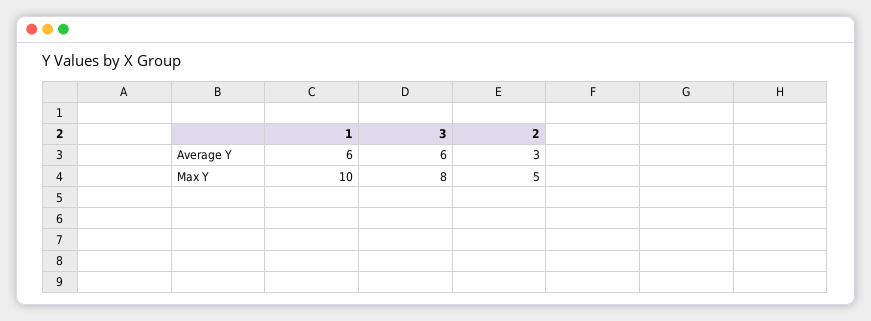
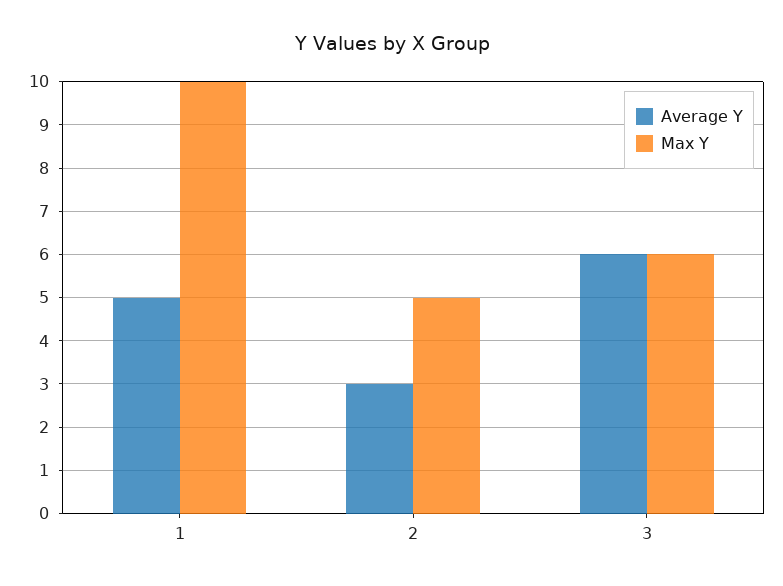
  {
    "Average Y": {
-     "1": 6,
+     "1": 5,
      "3": 6,
      "2": 3
    },
    "Max Y": {
      "1": 10,
-     "3": 8,
+     "3": 6,
      "2": 5
    }
  }

